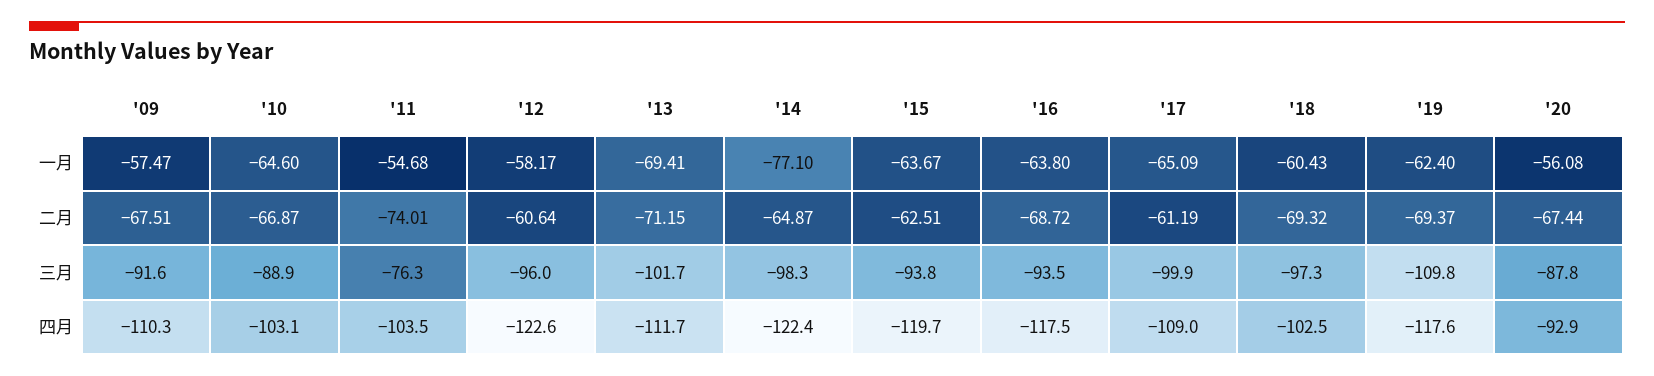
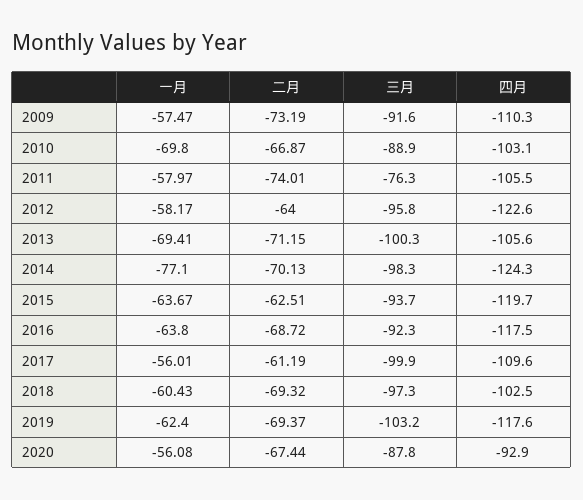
  {
    "'09": {
      "一月": -57.47,
-     "二月": -67.51,
+     "二月": -73.19,
      "三月": -91.6,
      "四月": -110.3
    },
    "'10": {
-     "一月": -64.6,
+     "一月": -69.8,
      "二月": -66.87,
      "三月": -88.9,
      "四月": -103.1
    },
    "'11": {
-     "一月": -54.68,
+     "一月": -57.97,
      "二月": -74.01,
      "三月": -76.3,
-     "四月": -103.5
+     "四月": -105.5
    },
    "'12": {
      "一月": -58.17,
-     "二月": -60.64,
+     "二月": -64,
-     "三月": -96,
+     "三月": -95.8,
      "四月": -122.6
    },
    "'13": {
      "一月": -69.41,
      "二月": -71.15,
-     "三月": -101.7,
+     "三月": -100.3,
-     "四月": -111.7
+     "四月": -105.6
    },
    "'14": {
      "一月": -77.1,
-     "二月": -64.87,
+     "二月": -70.13,
      "三月": -98.3,
-     "四月": -122.4
+     "四月": -124.3
    },
    "'15": {
      "一月": -63.67,
      "二月": -62.51,
-     "三月": -93.8,
+     "三月": -93.7,
      "四月": -119.7
    },
    "'16": {
      "一月": -63.8,
      "二月": -68.72,
-     "三月": -93.5,
+     "三月": -92.3,
      "四月": -117.5
    },
    "'17": {
-     "一月": -65.09,
+     "一月": -56.01,
      "二月": -61.19,
      "三月": -99.9,
-     "四月": -109
+     "四月": -109.6
    },
    "'18": {
      "一月": -60.43,
      "二月": -69.32,
      "三月": -97.3,
      "四月": -102.5
    },
    "'19": {
      "一月": -62.4,
      "二月": -69.37,
-     "三月": -109.8,
+     "三月": -103.2,
      "四月": -117.6
    },
    "'20": {
      "一月": -56.08,
      "二月": -67.44,
      "三月": -87.8,
      "四月": -92.9
    }
  }

